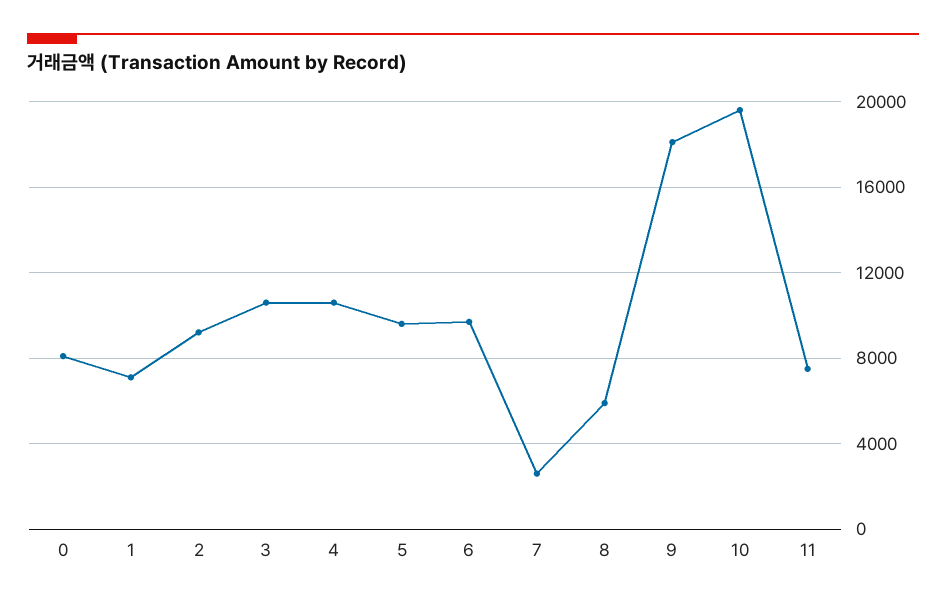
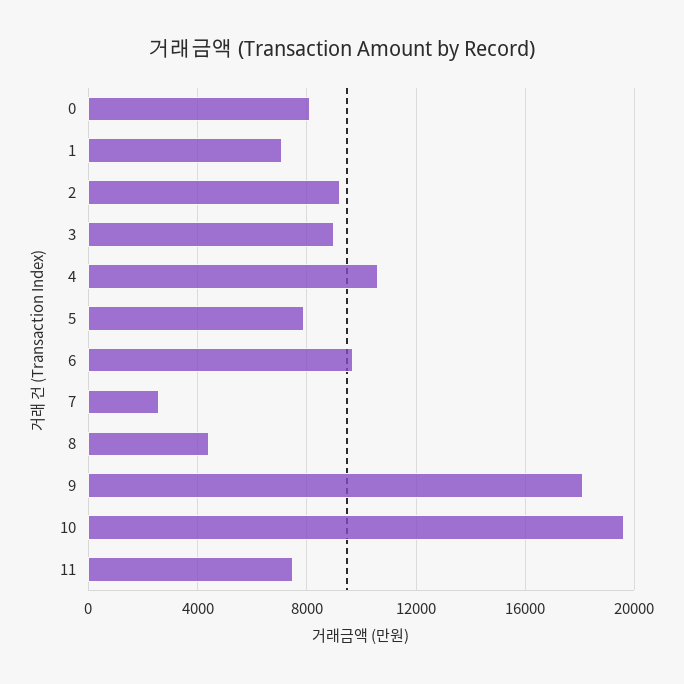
  {
    "0": 8000,
    "1": 7000,
    "2": 9000,
-   "3": 10500,
+   "3": 9000,
    "4": 10500,
-   "5": 9500,
+   "5": 8000,
    "6": 9500,
    "7": 2500,
-   "8": 6000,
+   "8": 4500,
    "9": 18000,
    "10": 19500,
    "11": 7500
  }

